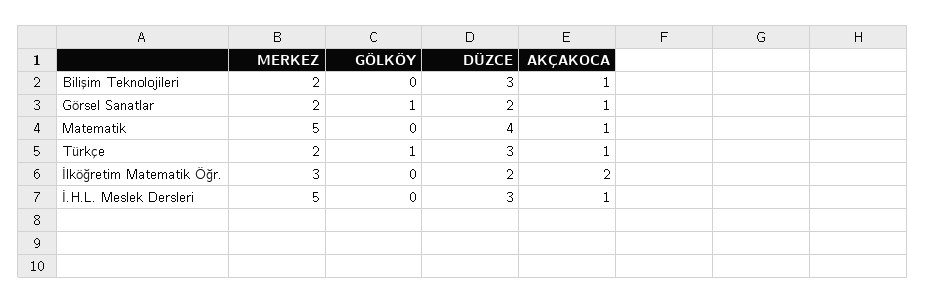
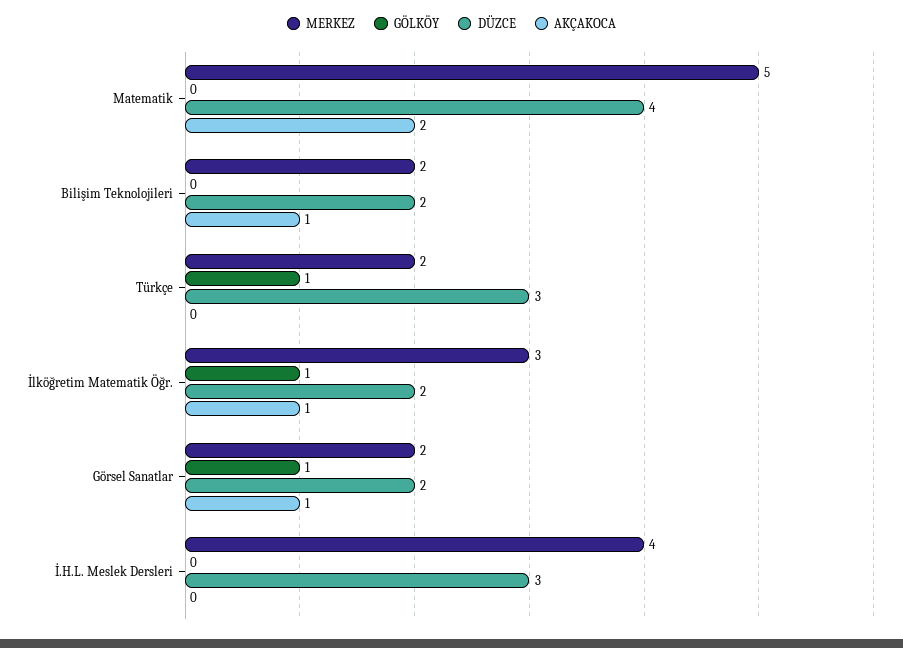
  {
    "MERKEZ": {
      "Bilişim Teknolojileri": 2,
      "Görsel Sanatlar": 2,
      "Matematik": 5,
      "Türkçe": 2,
      "İlköğretim Matematik Öğr.": 3,
-     "İ.H.L. Meslek Dersleri": 5
+     "İ.H.L. Meslek Dersleri": 4
    },
    "GÖLKÖY": {
      "Bilişim Teknolojileri": 0,
      "Görsel Sanatlar": 1,
      "Matematik": 0,
      "Türkçe": 1,
-     "İlköğretim Matematik Öğr.": 0,
+     "İlköğretim Matematik Öğr.": 1,
      "İ.H.L. Meslek Dersleri": 0
    },
    "DÜZCE": {
-     "Bilişim Teknolojileri": 3,
+     "Bilişim Teknolojileri": 2,
      "Görsel Sanatlar": 2,
      "Matematik": 4,
      "Türkçe": 3,
      "İlköğretim Matematik Öğr.": 2,
      "İ.H.L. Meslek Dersleri": 3
    },
    "AKÇAKOCA": {
      "Bilişim Teknolojileri": 1,
      "Görsel Sanatlar": 1,
-     "Matematik": 1,
+     "Matematik": 2,
-     "Türkçe": 1,
+     "Türkçe": 0,
-     "İlköğretim Matematik Öğr.": 2,
+     "İlköğretim Matematik Öğr.": 1,
-     "İ.H.L. Meslek Dersleri": 1
+     "İ.H.L. Meslek Dersleri": 0
    }
  }

